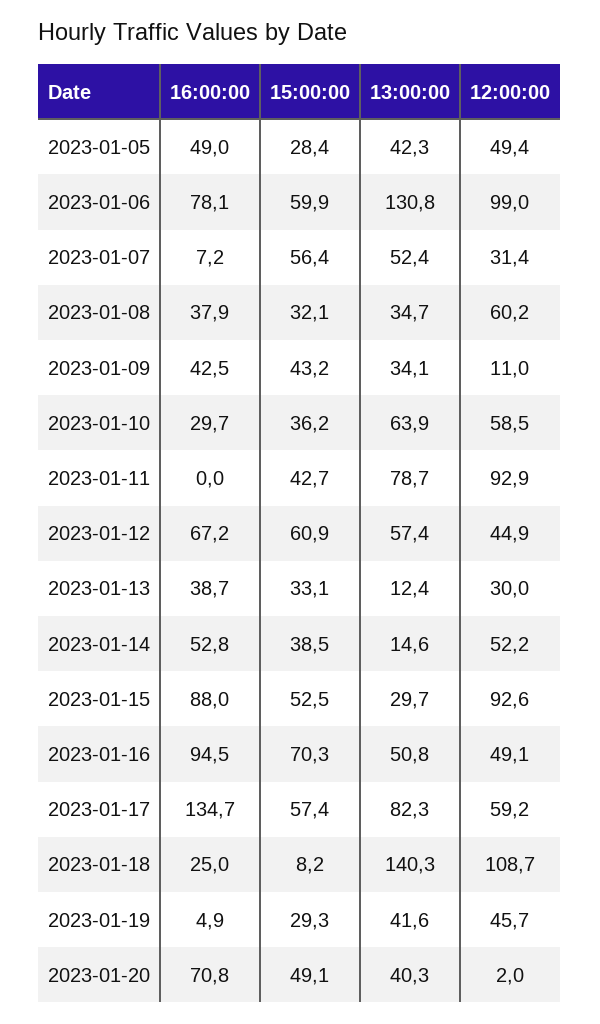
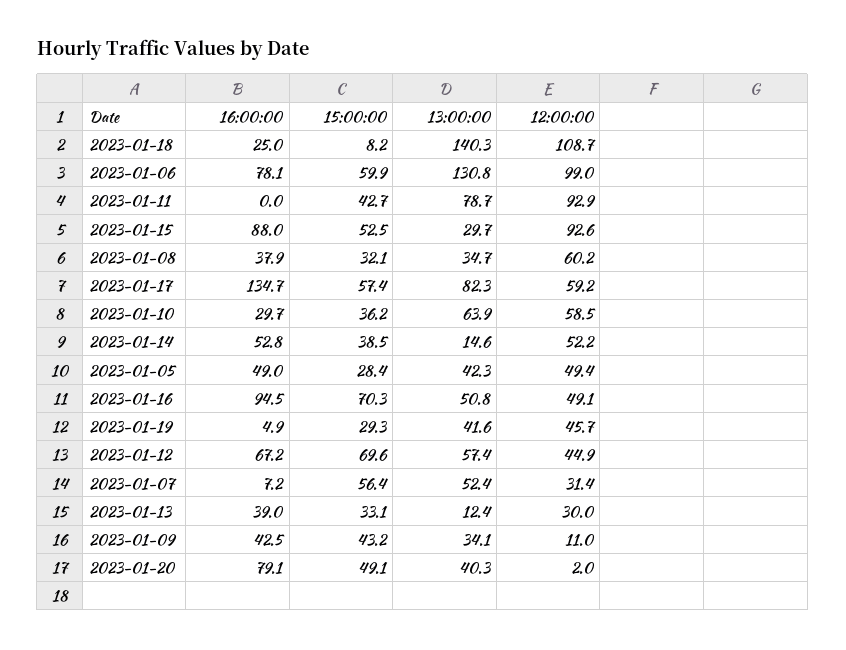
  {
    "16:00:00": {
      "2023-01-05": 49,
      "2023-01-06": 78.1,
      "2023-01-07": 7.2,
      "2023-01-08": 37.9,
      "2023-01-09": 42.5,
      "2023-01-10": 29.7,
      "2023-01-11": 0,
      "2023-01-12": 67.2,
-     "2023-01-13": 38.7,
+     "2023-01-13": 39,
      "2023-01-14": 52.8,
      "2023-01-15": 88,
      "2023-01-16": 94.5,
      "2023-01-17": 134.7,
      "2023-01-18": 25,
      "2023-01-19": 4.9,
-     "2023-01-20": 70.8
+     "2023-01-20": 79.1
    },
    "15:00:00": {
      "2023-01-05": 28.4,
      "2023-01-06": 59.9,
      "2023-01-07": 56.4,
      "2023-01-08": 32.1,
      "2023-01-09": 43.2,
      "2023-01-10": 36.2,
      "2023-01-11": 42.7,
-     "2023-01-12": 60.9,
+     "2023-01-12": 69.6,
      "2023-01-13": 33.1,
      "2023-01-14": 38.5,
      "2023-01-15": 52.5,
      "2023-01-16": 70.3,
      "2023-01-17": 57.4,
      "2023-01-18": 8.2,
      "2023-01-19": 29.3,
      "2023-01-20": 49.1
    },
    "13:00:00": {
      "2023-01-05": 42.3,
      "2023-01-06": 130.8,
      "2023-01-07": 52.4,
      "2023-01-08": 34.7,
      "2023-01-09": 34.1,
      "2023-01-10": 63.9,
      "2023-01-11": 78.7,
      "2023-01-12": 57.4,
      "2023-01-13": 12.4,
      "2023-01-14": 14.6,
      "2023-01-15": 29.7,
      "2023-01-16": 50.8,
      "2023-01-17": 82.3,
      "2023-01-18": 140.3,
      "2023-01-19": 41.6,
      "2023-01-20": 40.3
    },
    "12:00:00": {
      "2023-01-05": 49.4,
      "2023-01-06": 99,
      "2023-01-07": 31.4,
      "2023-01-08": 60.2,
      "2023-01-09": 11,
      "2023-01-10": 58.5,
      "2023-01-11": 92.9,
      "2023-01-12": 44.9,
      "2023-01-13": 30,
      "2023-01-14": 52.2,
      "2023-01-15": 92.6,
      "2023-01-16": 49.1,
      "2023-01-17": 59.2,
      "2023-01-18": 108.7,
      "2023-01-19": 45.7,
      "2023-01-20": 2
    }
  }

